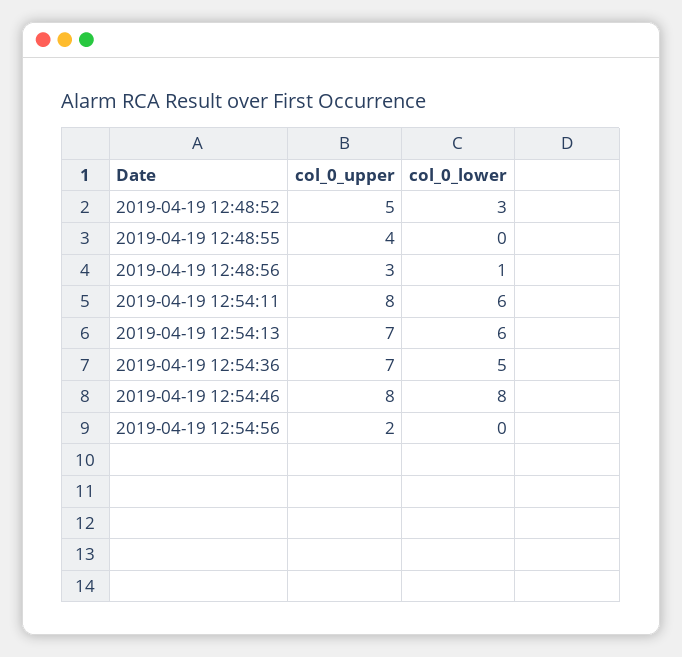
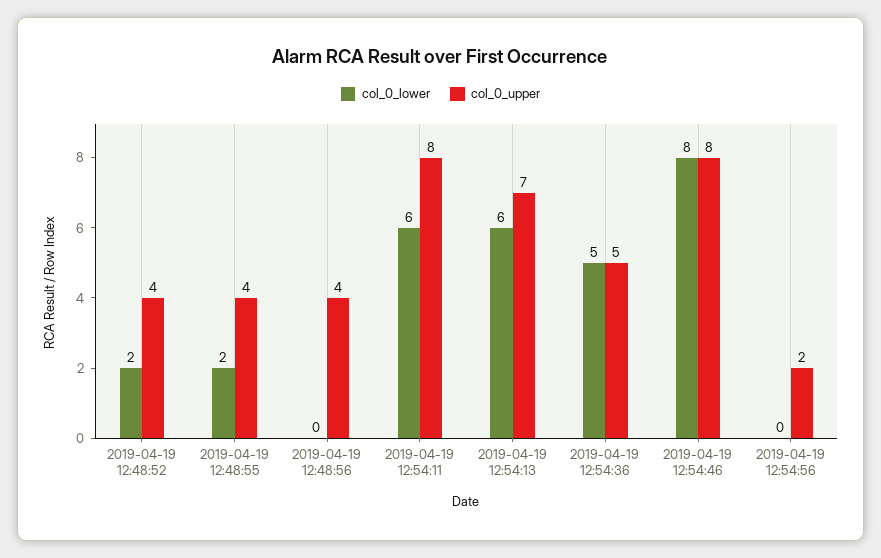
  {
    "col_0_upper": {
-     "2019-04-19 12:48:52": 5,
+     "2019-04-19 12:48:52": 4,
      "2019-04-19 12:48:55": 4,
-     "2019-04-19 12:48:56": 3,
+     "2019-04-19 12:48:56": 4,
      "2019-04-19 12:54:11": 8,
      "2019-04-19 12:54:13": 7,
-     "2019-04-19 12:54:36": 7,
+     "2019-04-19 12:54:36": 5,
      "2019-04-19 12:54:46": 8,
      "2019-04-19 12:54:56": 2
    },
    "col_0_lower": {
-     "2019-04-19 12:48:52": 3,
+     "2019-04-19 12:48:52": 2,
-     "2019-04-19 12:48:55": 0,
+     "2019-04-19 12:48:55": 2,
-     "2019-04-19 12:48:56": 1,
+     "2019-04-19 12:48:56": 0,
      "2019-04-19 12:54:11": 6,
      "2019-04-19 12:54:13": 6,
      "2019-04-19 12:54:36": 5,
      "2019-04-19 12:54:46": 8,
      "2019-04-19 12:54:56": 0
    }
  }

